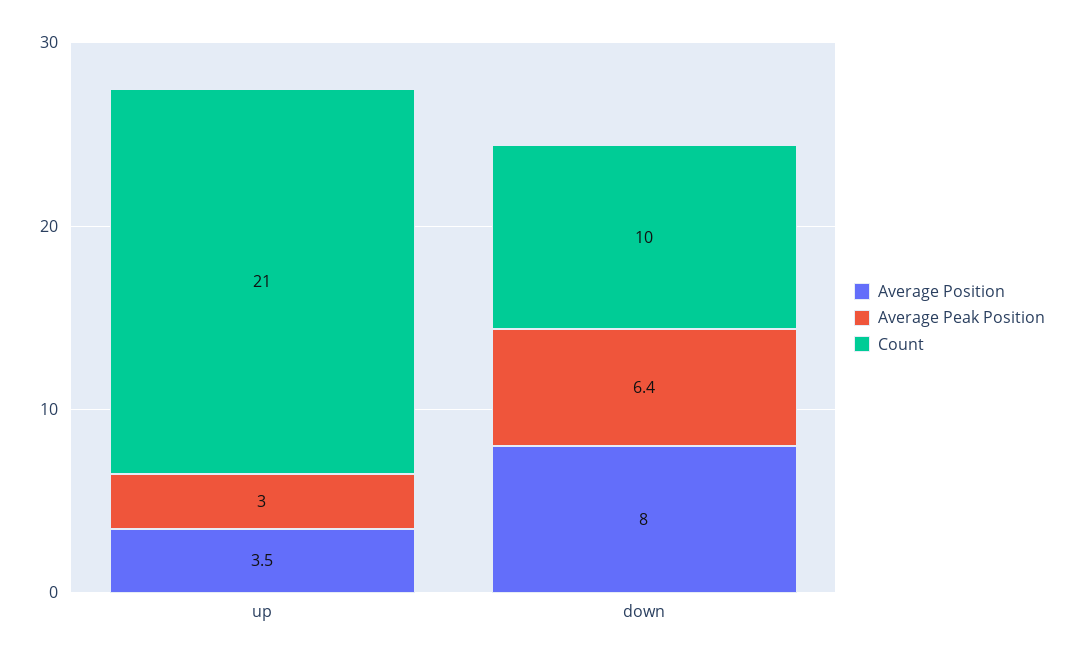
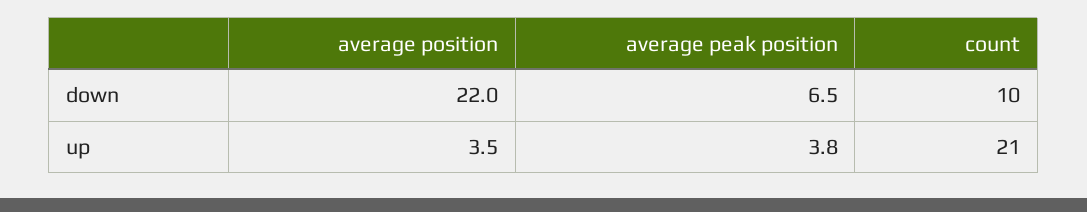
  {
    "Average Position": {
      "up": 3.5,
-     "down": 8
+     "down": 22
    },
    "Average Peak Position": {
-     "up": 3,
+     "up": 3.8,
-     "down": 6.4
+     "down": 6.5
    },
    "Count": {
      "up": 21,
      "down": 10
    }
  }

